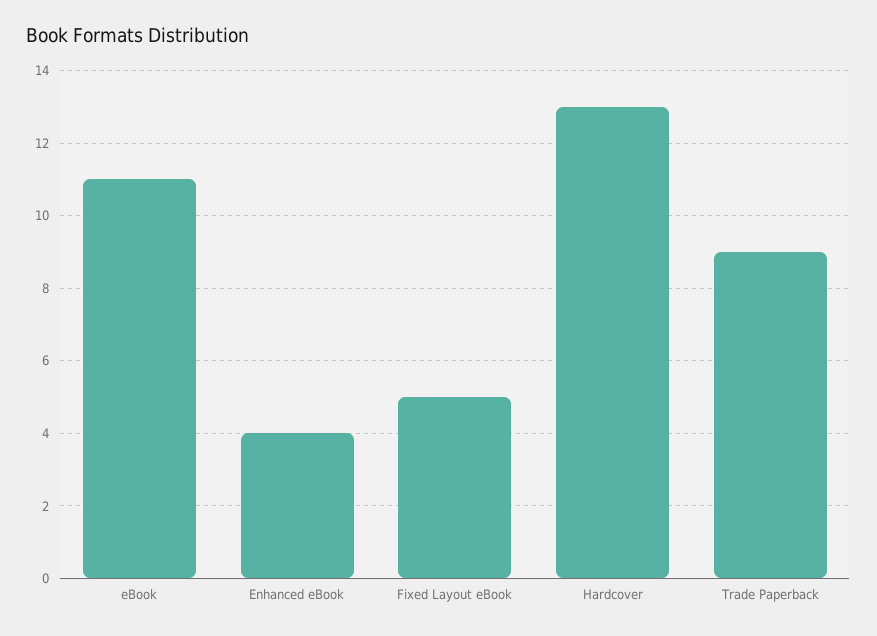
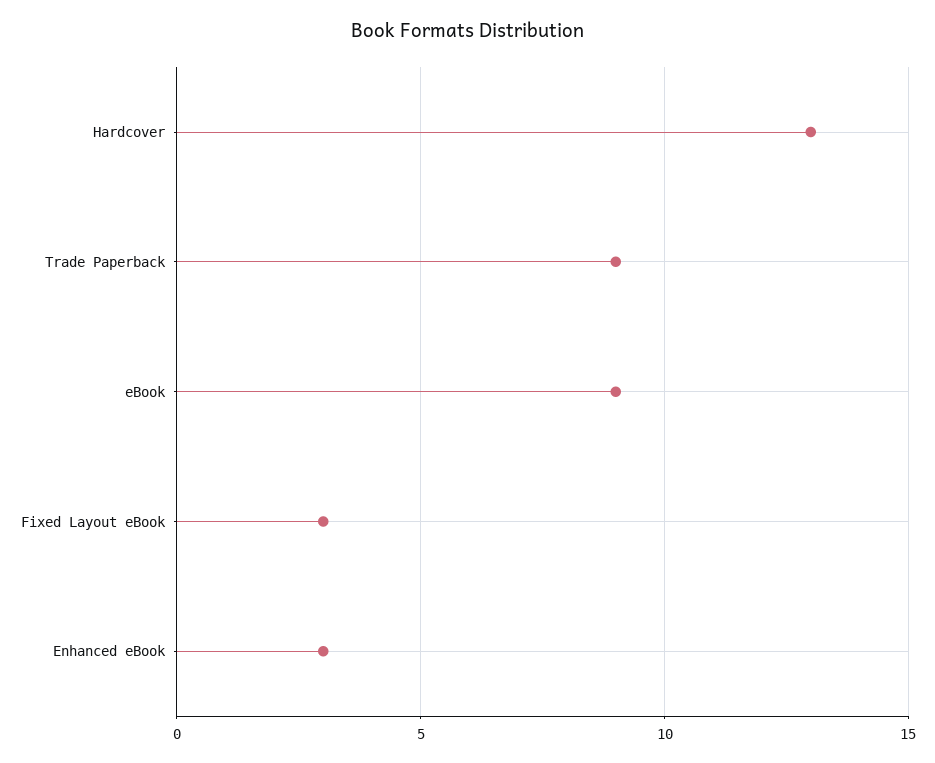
  {
-   "eBook": 11,
+   "eBook": 9,
-   "Enhanced eBook": 4,
+   "Enhanced eBook": 3,
-   "Fixed Layout eBook": 5,
+   "Fixed Layout eBook": 3,
    "Hardcover": 13,
    "Trade Paperback": 9
  }

